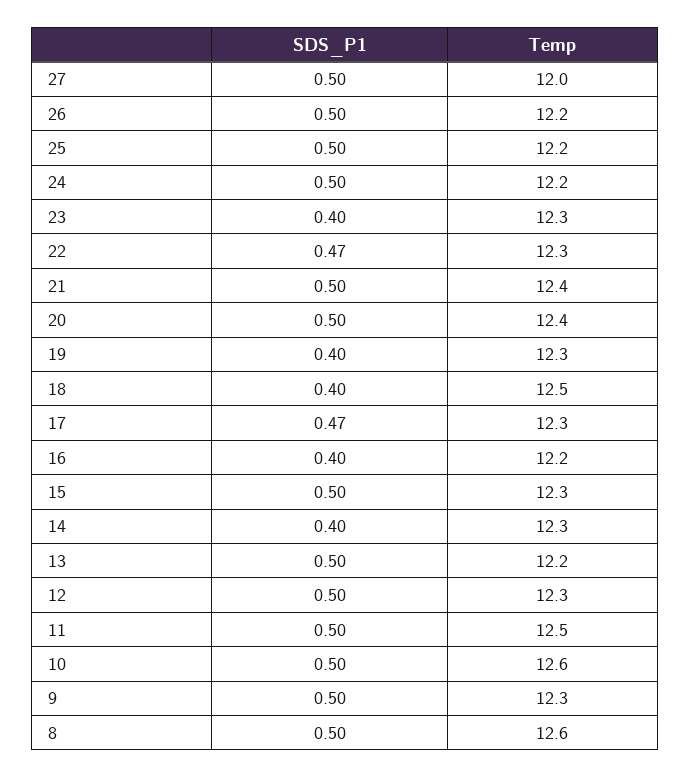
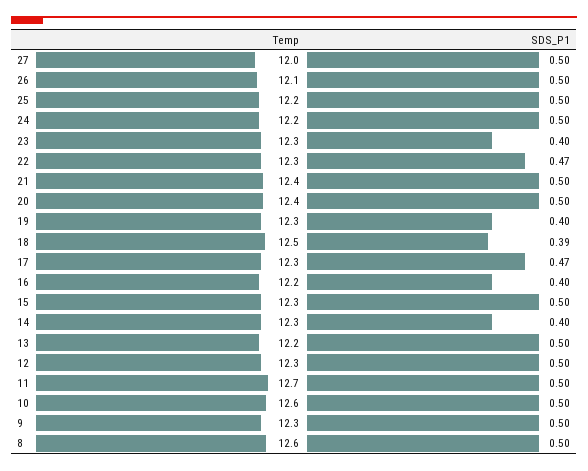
  {
    "SDS_P1": {
      "27": 0.5,
      "26": 0.5,
      "25": 0.5,
      "24": 0.5,
      "23": 0.4,
      "22": 0.47,
      "21": 0.5,
      "20": 0.5,
      "19": 0.4,
-     "18": 0.4,
+     "18": 0.39,
      "17": 0.47,
      "16": 0.4,
      "15": 0.5,
      "14": 0.4,
      "13": 0.5,
      "12": 0.5,
      "11": 0.5,
      "10": 0.5,
      "9": 0.5,
      "8": 0.5
    },
    "Temp": {
      "27": 12,
-     "26": 12.2,
+     "26": 12.1,
      "25": 12.2,
      "24": 12.2,
      "23": 12.3,
      "22": 12.3,
      "21": 12.4,
      "20": 12.4,
      "19": 12.3,
      "18": 12.5,
      "17": 12.3,
      "16": 12.2,
      "15": 12.3,
      "14": 12.3,
      "13": 12.2,
      "12": 12.3,
-     "11": 12.5,
+     "11": 12.7,
      "10": 12.6,
      "9": 12.3,
      "8": 12.6
    }
  }

